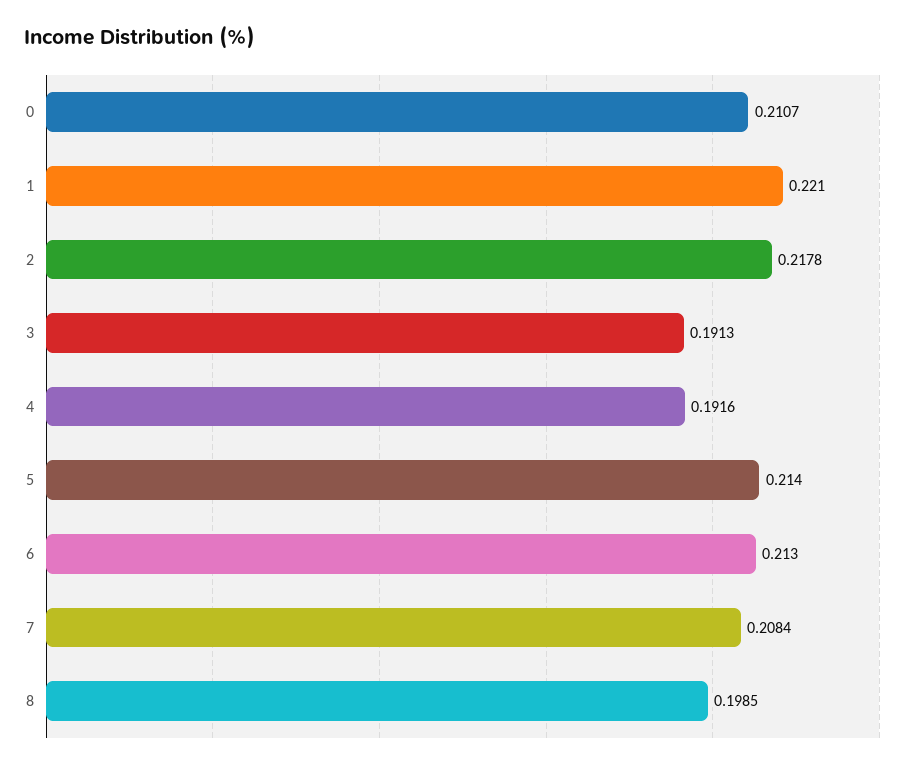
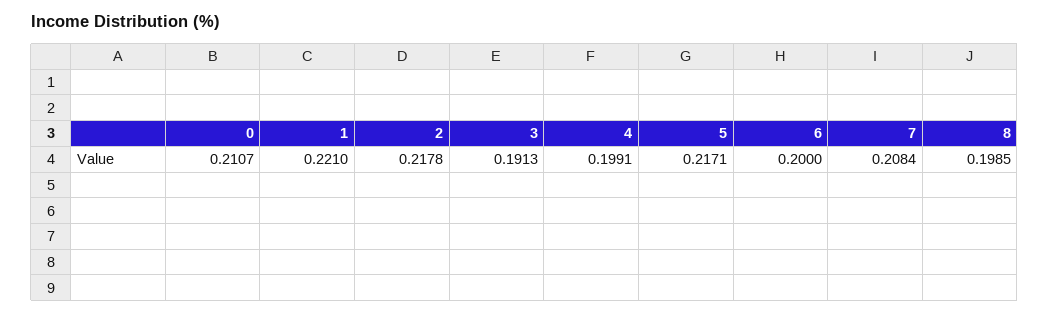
  {
    "0": 0.2107,
    "1": 0.221,
    "2": 0.2178,
    "3": 0.1913,
-   "4": 0.1916,
+   "4": 0.1991,
-   "5": 0.214,
+   "5": 0.2171,
-   "6": 0.213,
+   "6": 0.2,
    "7": 0.2084,
    "8": 0.1985
  }

